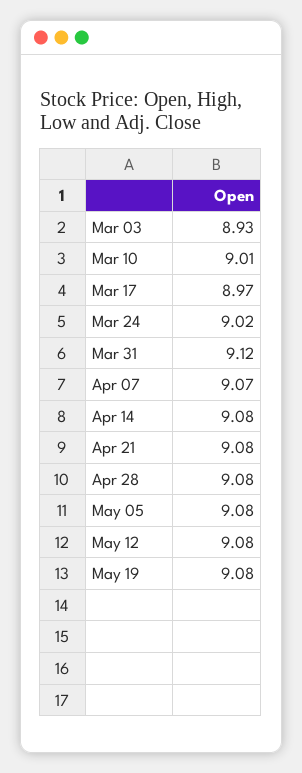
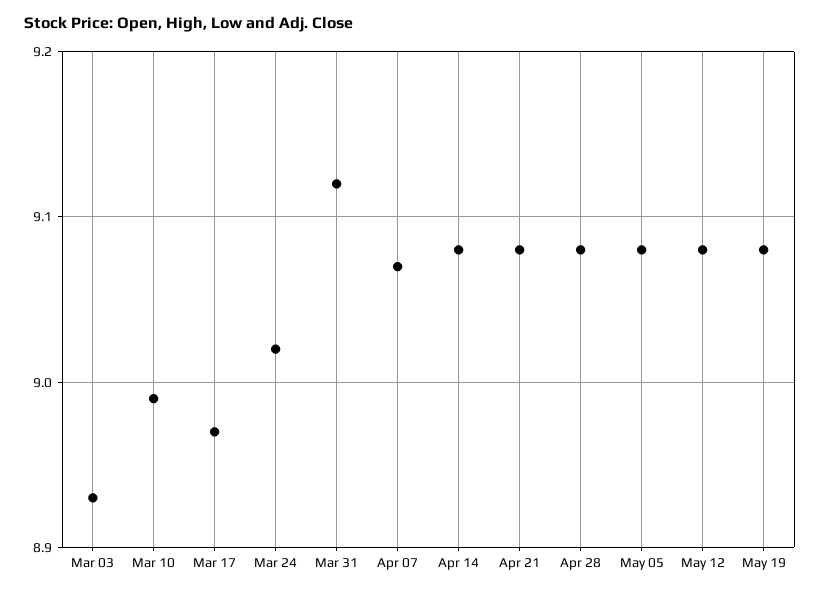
  {
    "Mar 03": 8.93,
-   "Mar 10": 9.01,
+   "Mar 10": 8.99,
    "Mar 17": 8.97,
    "Mar 24": 9.02,
    "Mar 31": 9.12,
    "Apr 07": 9.07,
    "Apr 14": 9.08,
    "Apr 21": 9.08,
    "Apr 28": 9.08,
    "May 05": 9.08,
    "May 12": 9.08,
    "May 19": 9.08
  }

